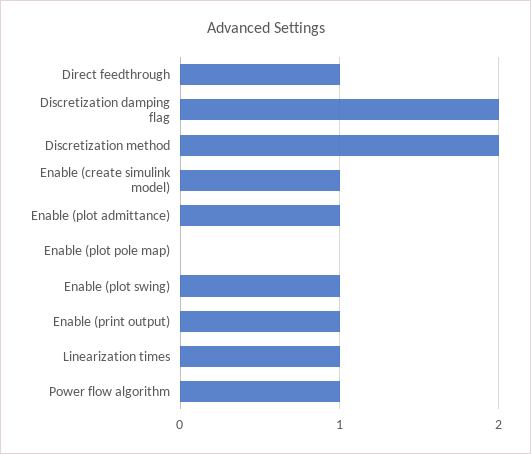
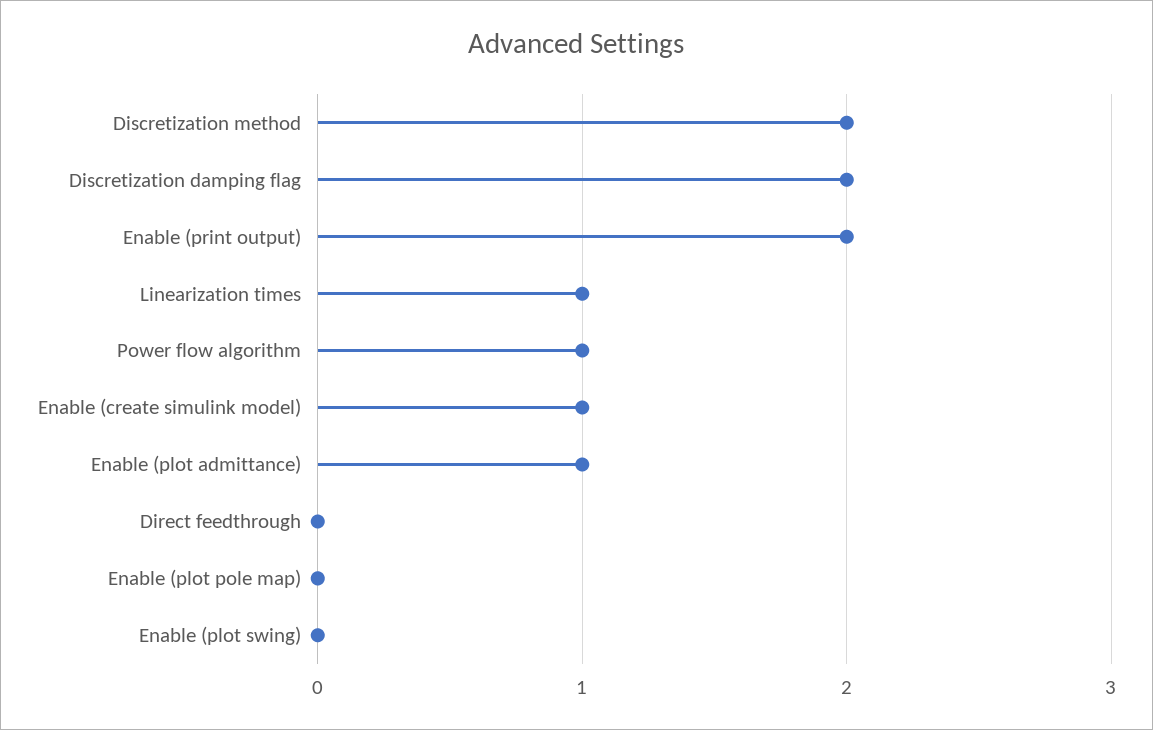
  {
-   "Direct feedthrough": 1,
+   "Direct feedthrough": 0,
    "Discretization damping flag": 2,
    "Discretization method": 2,
    "Enable (create simulink model)": 1,
    "Enable (plot admittance)": 1,
    "Enable (plot pole map)": 0,
-   "Enable (plot swing)": 1,
+   "Enable (plot swing)": 0,
-   "Enable (print output)": 1,
+   "Enable (print output)": 2,
    "Linearization times": 1,
    "Power flow algorithm": 1
  }

